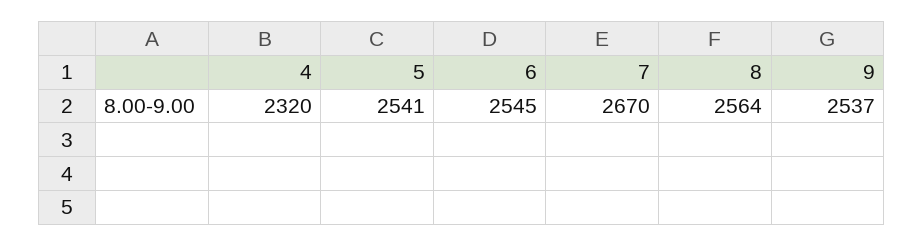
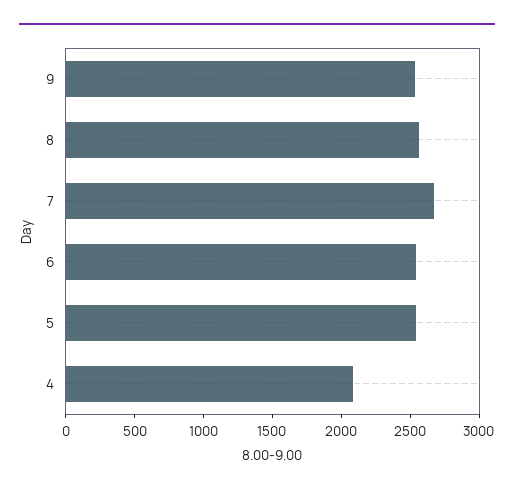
  {
-   "4": 2320,
+   "4": 2100,
    "5": 2541,
    "6": 2545,
    "7": 2670,
    "8": 2564,
    "9": 2537
  }

